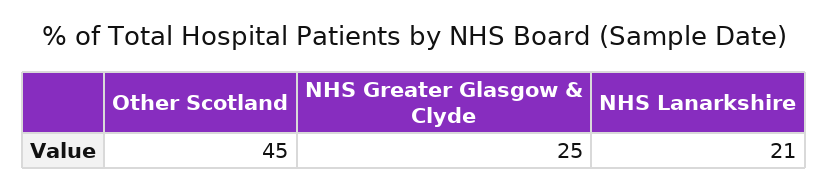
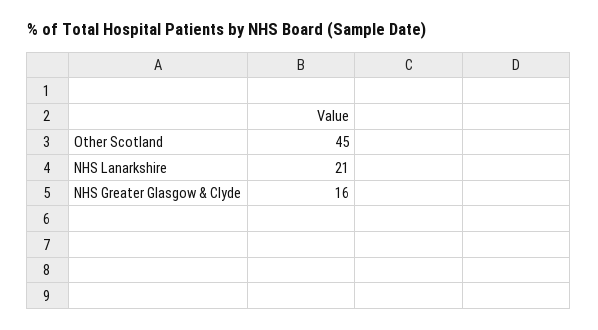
  {
    "Other Scotland": 45,
-   "NHS Greater Glasgow & Clyde": 25,
+   "NHS Greater Glasgow & Clyde": 16,
    "NHS Lanarkshire": 21
  }

